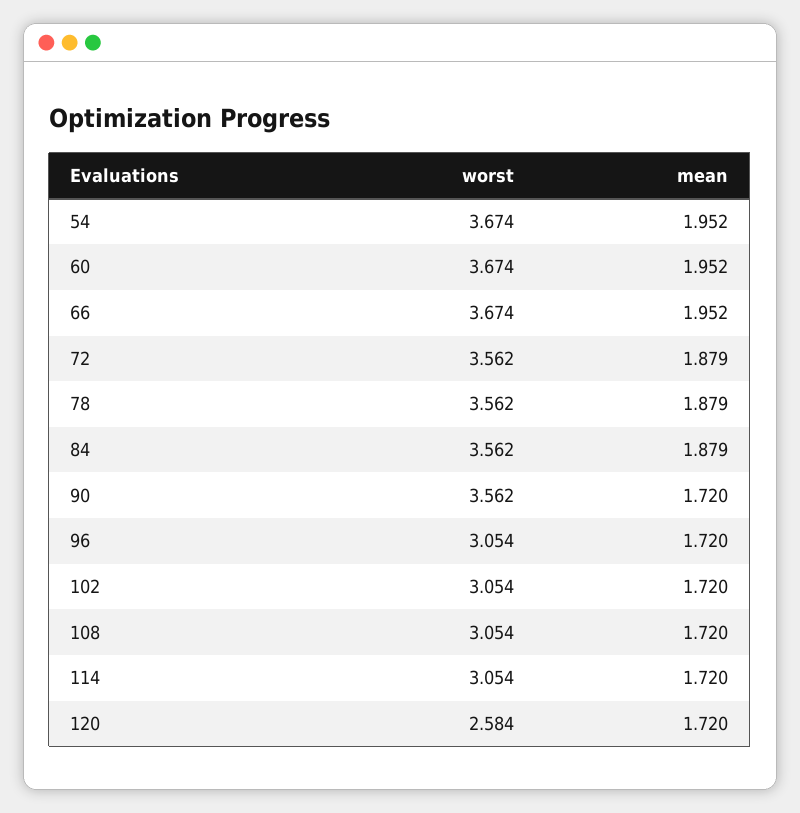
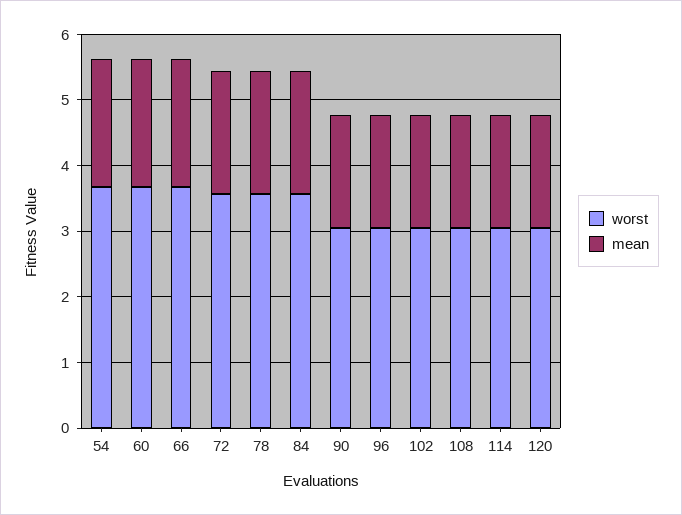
  {
    "worst": {
      "54": 3.674,
      "60": 3.674,
      "66": 3.674,
      "72": 3.562,
      "78": 3.562,
      "84": 3.562,
-     "90": 3.562,
+     "90": 3,
      "96": 3.054,
      "102": 3.054,
      "108": 3.054,
      "114": 3.054,
-     "120": 2.584
+     "120": 3
    },
    "mean": {
      "54": 1.952,
      "60": 1.952,
      "66": 1.952,
      "72": 1.879,
      "78": 1.879,
      "84": 1.879,
      "90": 1.72,
      "96": 1.72,
      "102": 1.72,
      "108": 1.72,
      "114": 1.72,
      "120": 1.72
    }
  }

